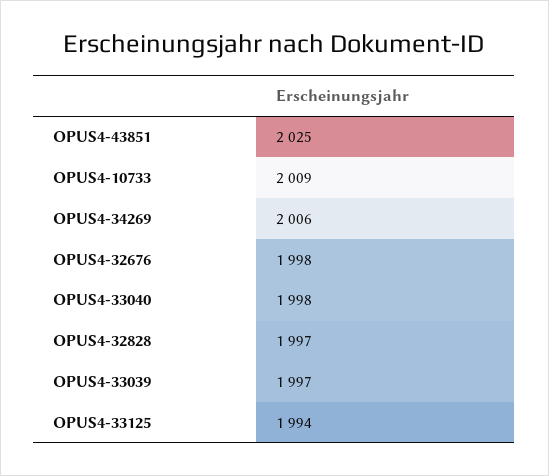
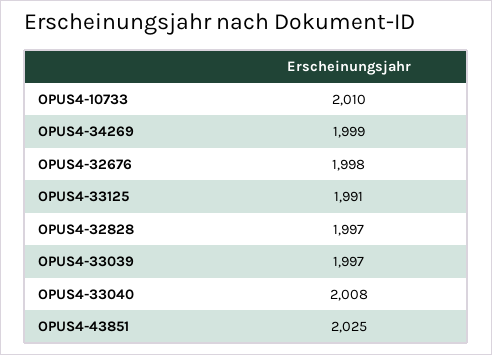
  {
    "OPUS4-43851": 2025,
-   "OPUS4-10733": 2009,
+   "OPUS4-10733": 2010,
-   "OPUS4-34269": 2006,
+   "OPUS4-34269": 1999,
    "OPUS4-32676": 1998,
-   "OPUS4-33040": 1998,
+   "OPUS4-33040": 2008,
    "OPUS4-32828": 1997,
    "OPUS4-33039": 1997,
-   "OPUS4-33125": 1994
+   "OPUS4-33125": 1991
  }

